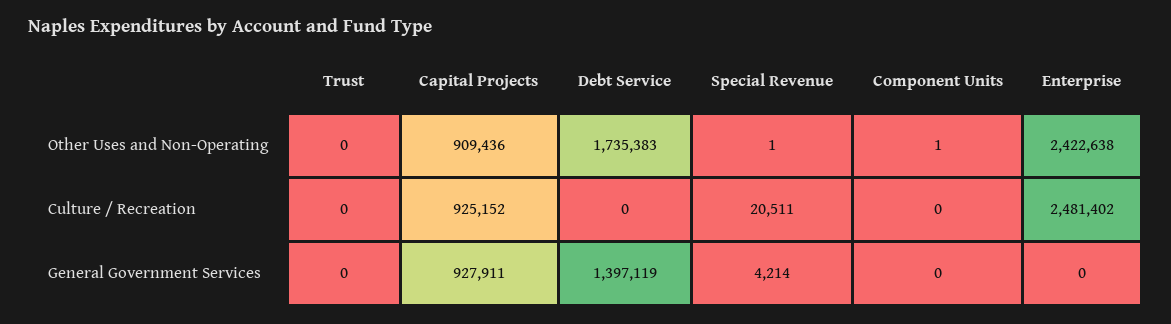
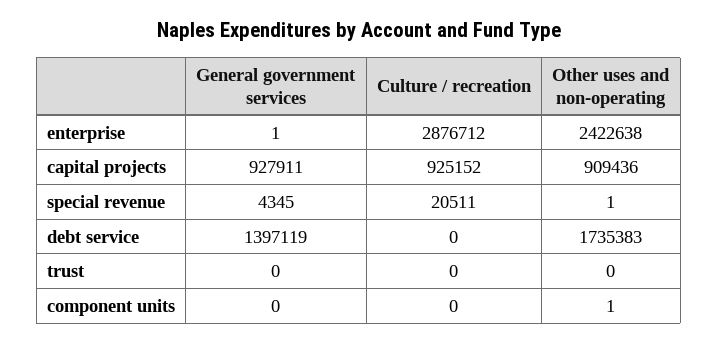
  {
    "Trust": {
      "Other Uses and Non-Operating": 0,
      "Culture / Recreation": 0,
      "General Government Services": 0
    },
    "Capital Projects": {
      "Other Uses and Non-Operating": 909436,
      "Culture / Recreation": 925152,
      "General Government Services": 927911
    },
    "Debt Service": {
      "Other Uses and Non-Operating": 1735383,
      "Culture / Recreation": 0,
      "General Government Services": 1397119
    },
    "Special Revenue": {
      "Other Uses and Non-Operating": 1,
      "Culture / Recreation": 20511,
-     "General Government Services": 4214
+     "General Government Services": 4345
    },
    "Component Units": {
      "Other Uses and Non-Operating": 1,
      "Culture / Recreation": 0,
      "General Government Services": 0
    },
    "Enterprise": {
      "Other Uses and Non-Operating": 2422638,
-     "Culture / Recreation": 2481402,
+     "Culture / Recreation": 2876712,
-     "General Government Services": 0
+     "General Government Services": 1
    }
  }

